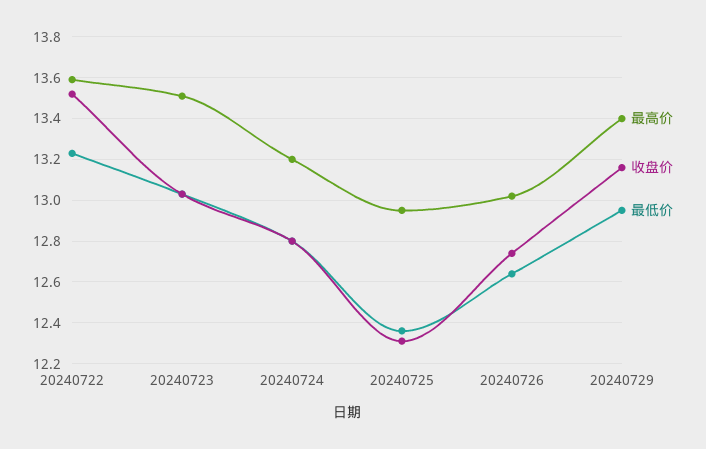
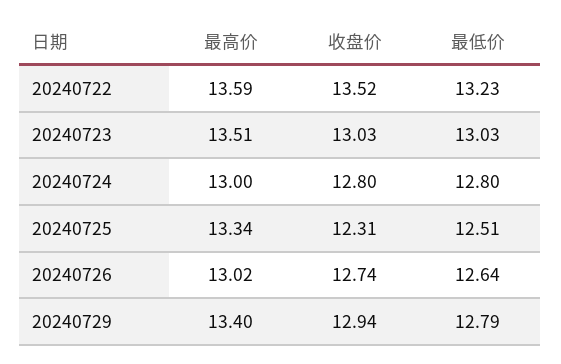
  {
    "最高价": {
      "20240722": 13.59,
      "20240723": 13.51,
-     "20240724": 13.2,
+     "20240724": 13,
-     "20240725": 12.95,
+     "20240725": 13.34,
      "20240726": 13.02,
      "20240729": 13.4
    },
    "收盘价": {
      "20240722": 13.52,
      "20240723": 13.03,
      "20240724": 12.8,
      "20240725": 12.31,
      "20240726": 12.74,
-     "20240729": 13.15
+     "20240729": 12.94
    },
    "最低价": {
      "20240722": 13.23,
      "20240723": 13.03,
      "20240724": 12.8,
-     "20240725": 12.35,
+     "20240725": 12.51,
      "20240726": 12.64,
-     "20240729": 12.95
+     "20240729": 12.79
    }
  }

